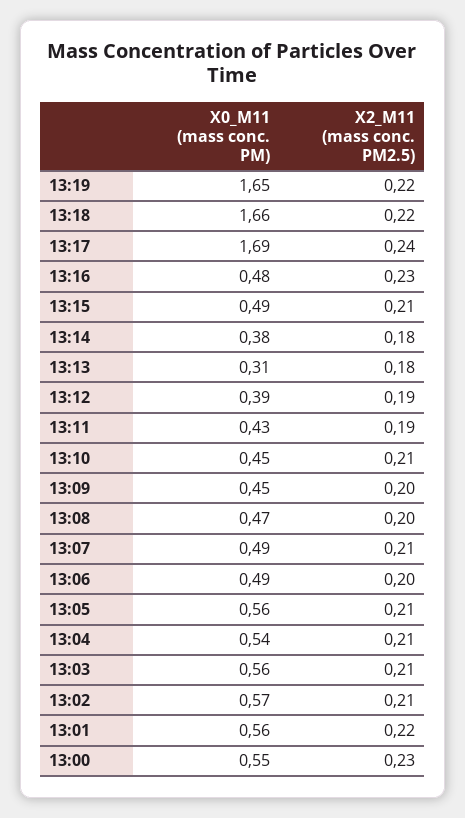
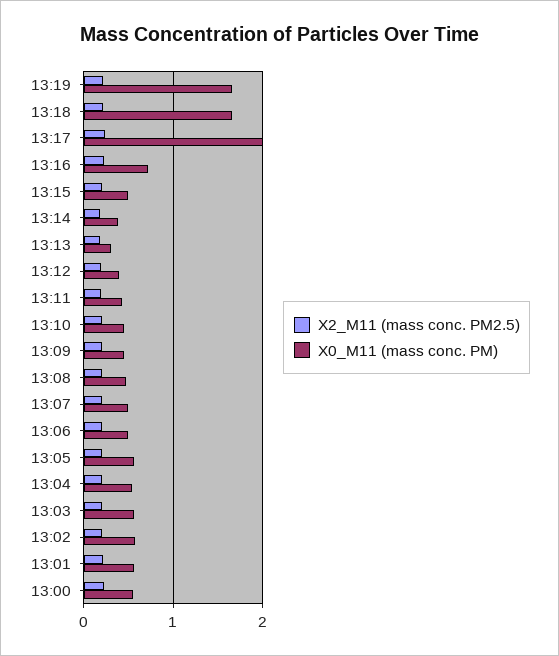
  {
    "X0_M11 (mass conc. PM)": {
      "13:19": 1.65,
      "13:18": 1.66,
-     "13:17": 1.69,
+     "13:17": 2,
-     "13:16": 0.48,
+     "13:16": 0.7,
      "13:15": 0.49,
      "13:14": 0.38,
      "13:13": 0.31,
      "13:12": 0.39,
      "13:11": 0.43,
      "13:10": 0.45,
      "13:09": 0.45,
      "13:08": 0.47,
      "13:07": 0.49,
      "13:06": 0.49,
      "13:05": 0.56,
      "13:04": 0.54,
      "13:03": 0.56,
      "13:02": 0.57,
      "13:01": 0.56,
      "13:00": 0.55
    },
    "X2_M11 (mass conc. PM2.5)": {
      "13:19": 0.22,
      "13:18": 0.22,
      "13:17": 0.24,
      "13:16": 0.23,
      "13:15": 0.21,
      "13:14": 0.18,
      "13:13": 0.18,
      "13:12": 0.19,
      "13:11": 0.19,
      "13:10": 0.21,
      "13:09": 0.2,
      "13:08": 0.2,
      "13:07": 0.21,
      "13:06": 0.2,
      "13:05": 0.21,
      "13:04": 0.21,
      "13:03": 0.21,
      "13:02": 0.21,
      "13:01": 0.22,
      "13:00": 0.23
    }
  }

